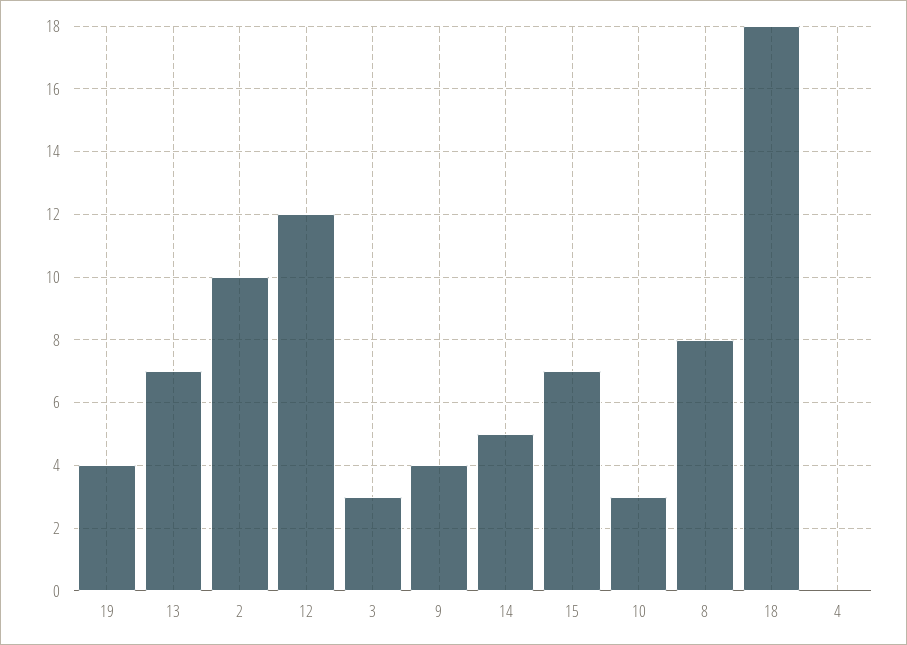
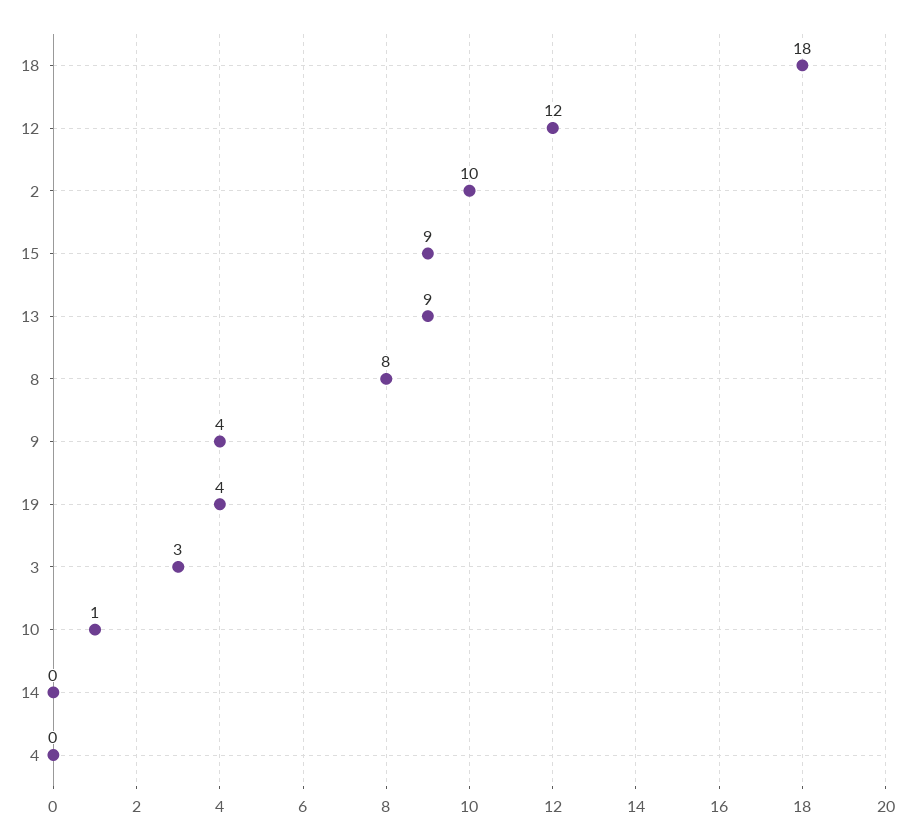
  {
    "19": 4,
-   "13": 7,
+   "13": 9,
    "2": 10,
    "12": 12,
    "3": 3,
    "9": 4,
-   "14": 5,
+   "14": 0,
-   "15": 7,
+   "15": 9,
-   "10": 3,
+   "10": 1,
    "8": 8,
    "18": 18,
    "4": 0
  }

